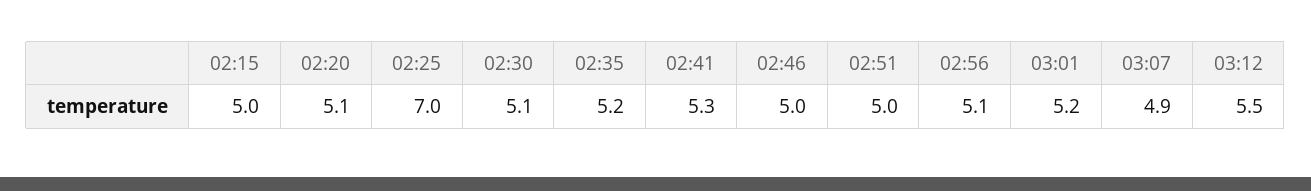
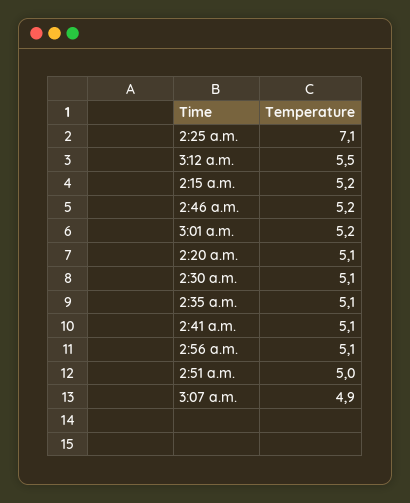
  {
-   "02:15": 5,
+   "02:15": 5.2,
    "02:20": 5.1,
-   "02:25": 7,
+   "02:25": 7.1,
    "02:30": 5.1,
-   "02:35": 5.2,
+   "02:35": 5.1,
-   "02:41": 5.3,
+   "02:41": 5.1,
-   "02:46": 5,
+   "02:46": 5.2,
    "02:51": 5,
    "02:56": 5.1,
    "03:01": 5.2,
    "03:07": 4.9,
    "03:12": 5.5
  }

